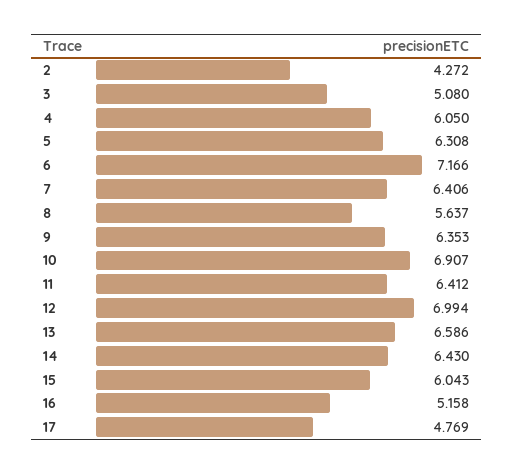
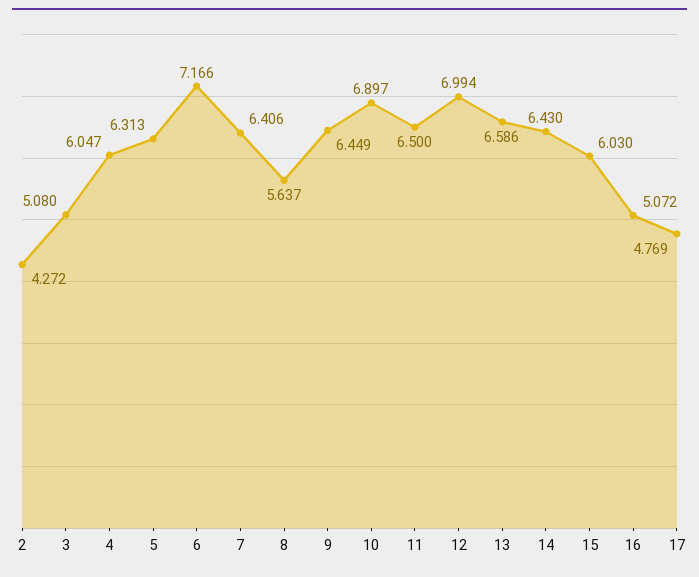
  {
    "2": 4.272,
    "3": 5.08,
-   "4": 6.05,
+   "4": 6.047,
-   "5": 6.308,
+   "5": 6.313,
    "6": 7.166,
    "7": 6.406,
    "8": 5.637,
-   "9": 6.353,
+   "9": 6.449,
-   "10": 6.907,
+   "10": 6.897,
-   "11": 6.412,
+   "11": 6.5,
    "12": 6.994,
    "13": 6.586,
    "14": 6.43,
-   "15": 6.043,
+   "15": 6.03,
-   "16": 5.158,
+   "16": 5.072,
    "17": 4.769
  }

